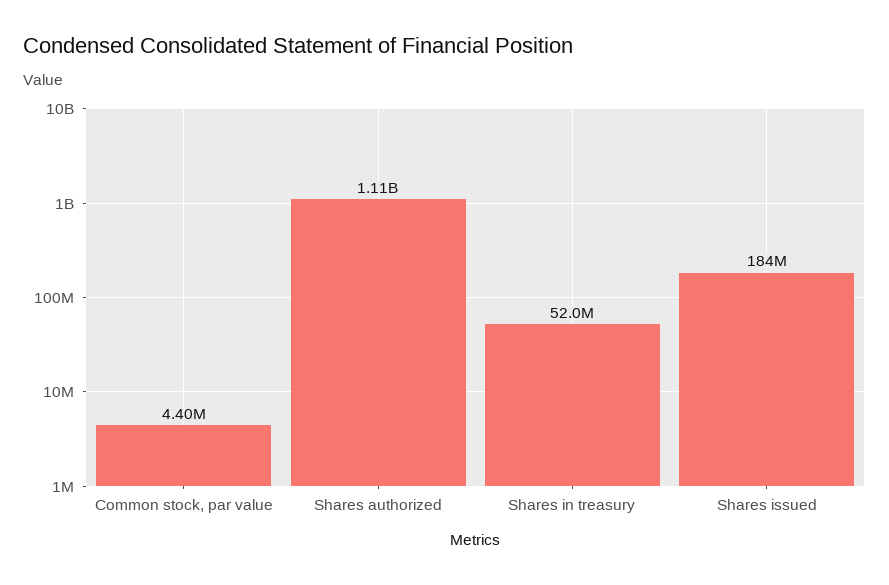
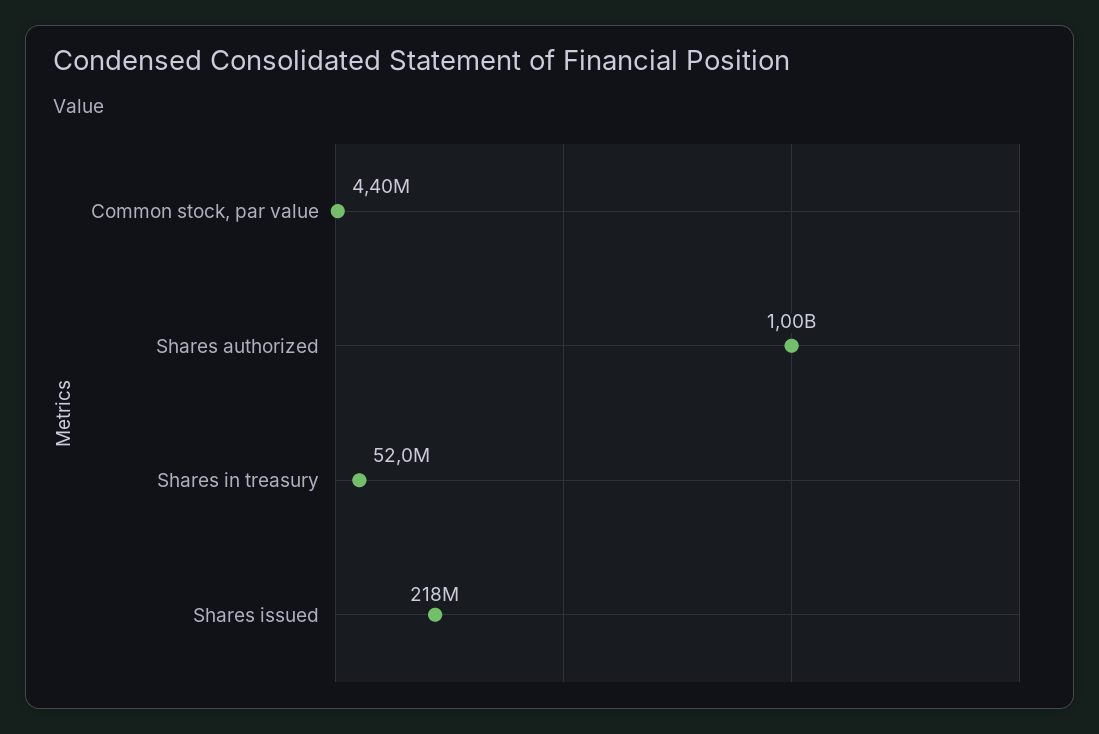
  {
    "Common stock, par value": 4400000,
-   "Shares authorized": 1110000000,
+   "Shares authorized": 1000000000,
    "Shares in treasury": 52000000,
-   "Shares issued": 184000000
+   "Shares issued": 218000000
  }

